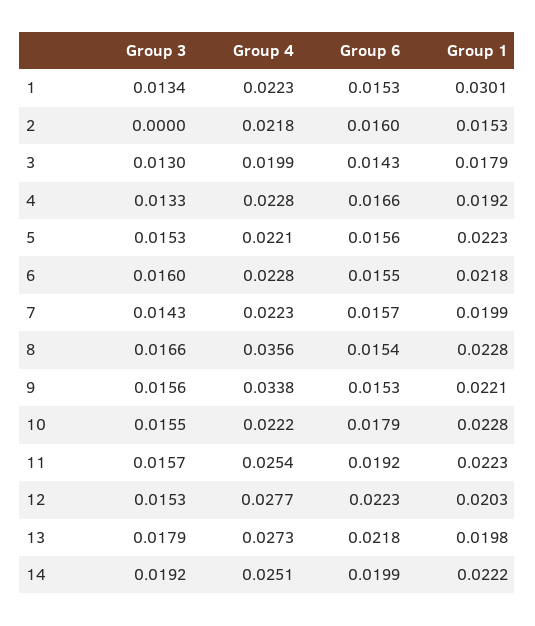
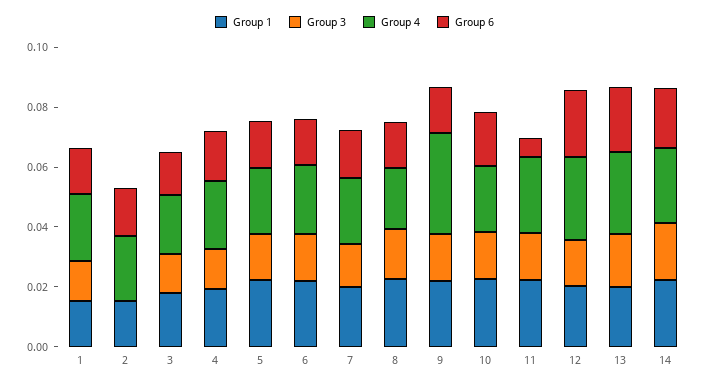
  {
    "Group 3": {
      "1": 0.0134,
      "2": 0,
      "3": 0.013,
      "4": 0.0133,
      "5": 0.0153,
      "6": 0.016,
      "7": 0.0143,
      "8": 0.0166,
      "9": 0.0156,
      "10": 0.0155,
      "11": 0.0157,
      "12": 0.0153,
      "13": 0.0179,
      "14": 0.0192
    },
    "Group 4": {
      "1": 0.0223,
      "2": 0.0218,
      "3": 0.0199,
      "4": 0.0228,
      "5": 0.0221,
      "6": 0.0228,
      "7": 0.0223,
-     "8": 0.0356,
+     "8": 0.02,
      "9": 0.0338,
      "10": 0.0222,
      "11": 0.0254,
      "12": 0.0277,
      "13": 0.0273,
      "14": 0.0251
    },
    "Group 6": {
      "1": 0.0153,
      "2": 0.016,
      "3": 0.0143,
      "4": 0.0166,
      "5": 0.0156,
      "6": 0.0155,
      "7": 0.0157,
      "8": 0.0154,
      "9": 0.0153,
      "10": 0.0179,
-     "11": 0.0192,
+     "11": 0.005,
      "12": 0.0223,
      "13": 0.0218,
      "14": 0.0199
    },
    "Group 1": {
-     "1": 0.0301,
+     "1": 0.015,
      "2": 0.0153,
      "3": 0.0179,
      "4": 0.0192,
      "5": 0.0223,
      "6": 0.0218,
      "7": 0.0199,
      "8": 0.0228,
      "9": 0.0221,
      "10": 0.0228,
      "11": 0.0223,
      "12": 0.0203,
      "13": 0.0198,
      "14": 0.0222
    }
  }

